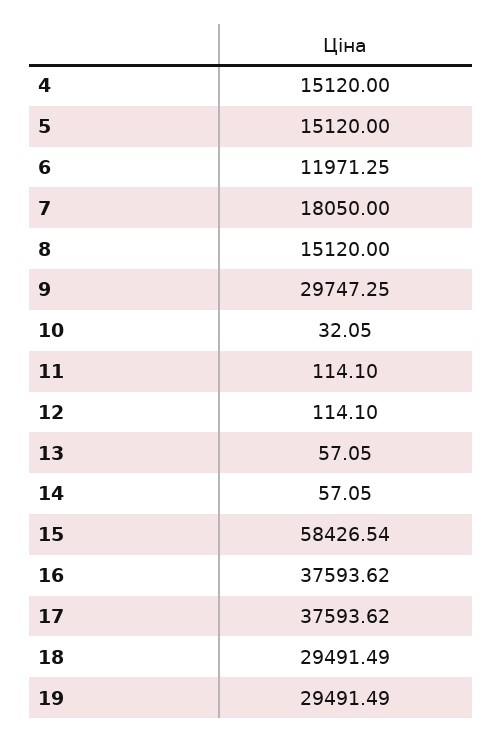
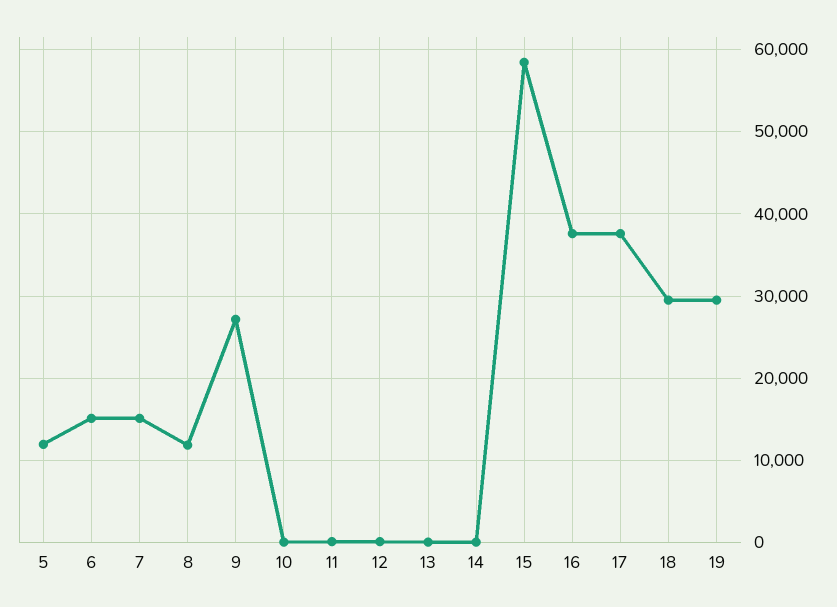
  {
-   "4": 15120,
-   "5": 15120,
+   "5": 12000,
-   "6": 11971.25,
+   "6": 15000,
-   "7": 18050,
+   "7": 15000,
-   "8": 15120,
+   "8": 12000,
-   "9": 29747.25,
+   "9": 27000,
    "10": 32.05,
    "11": 114.1,
    "12": 114.1,
    "13": 57.05,
    "14": 57.05,
    "15": 58426.54,
    "16": 37593.62,
    "17": 37593.62,
    "18": 29491.49,
    "19": 29491.49
  }

